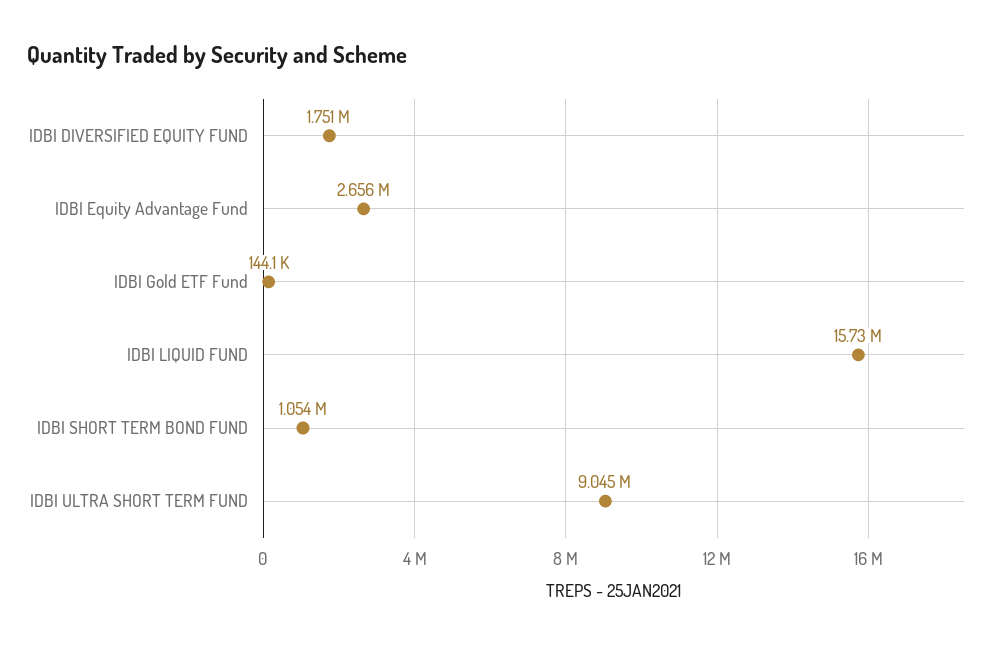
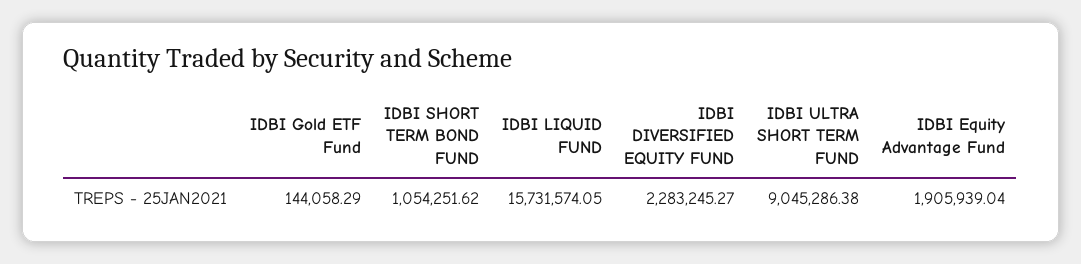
  {
-   "IDBI DIVERSIFIED EQUITY FUND": 1751000,
+   "IDBI DIVERSIFIED EQUITY FUND": 2283245.27,
-   "IDBI Equity Advantage Fund": 2656000,
+   "IDBI Equity Advantage Fund": 1905939.04,
    "IDBI Gold ETF Fund": 144058.29,
    "IDBI LIQUID FUND": 15731574.05,
    "IDBI SHORT TERM BOND FUND": 1054251.62,
    "IDBI ULTRA SHORT TERM FUND": 9045286.38
  }

